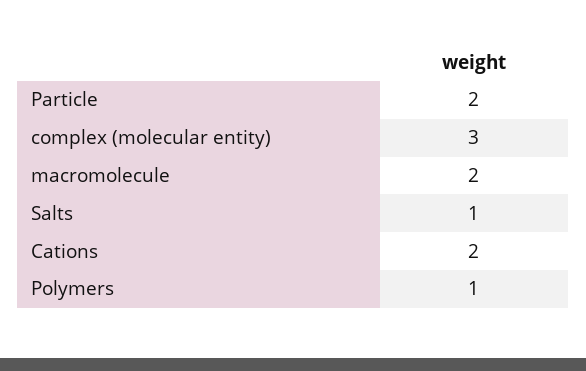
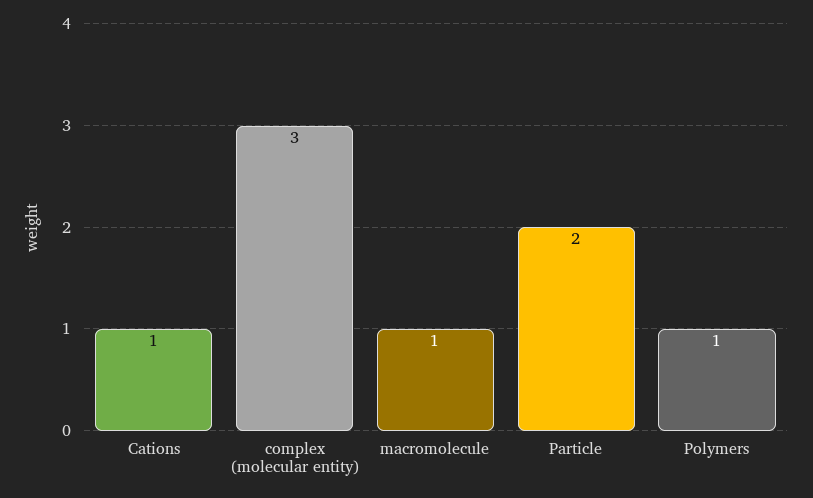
  {
    "Particle": 2,
    "complex (molecular entity)": 3,
-   "macromolecule": 2,
+   "macromolecule": 1,
-   "Salts": 1,
-   "Cations": 2,
+   "Cations": 1,
    "Polymers": 1
  }

